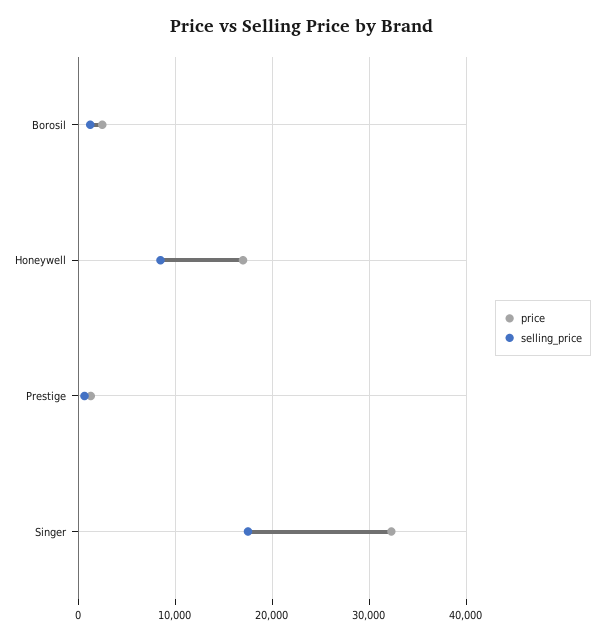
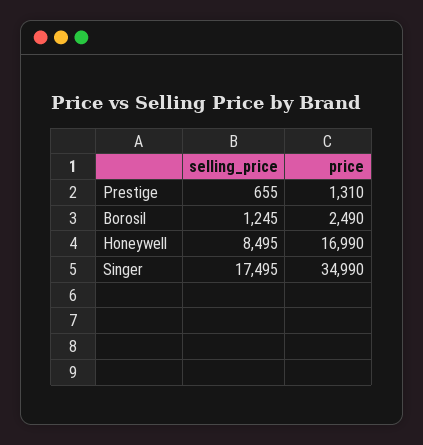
  {
    "price": {
      "Borosil": 2490,
      "Honeywell": 16990,
      "Prestige": 1310,
-     "Singer": 32000
+     "Singer": 34990
    },
    "selling_price": {
      "Borosil": 1245,
      "Honeywell": 8495,
      "Prestige": 655,
      "Singer": 17495
    }
  }

